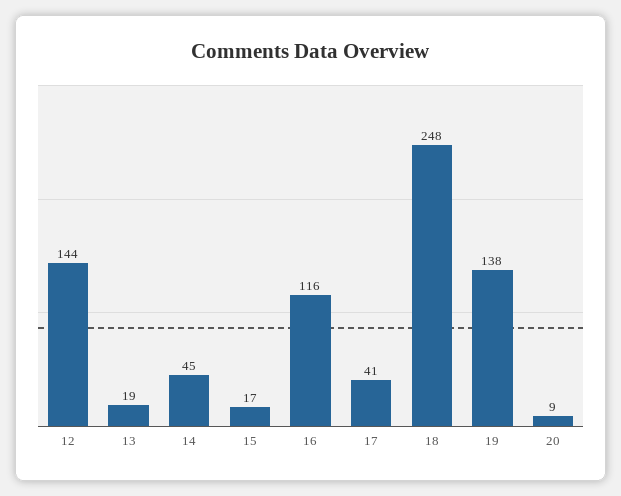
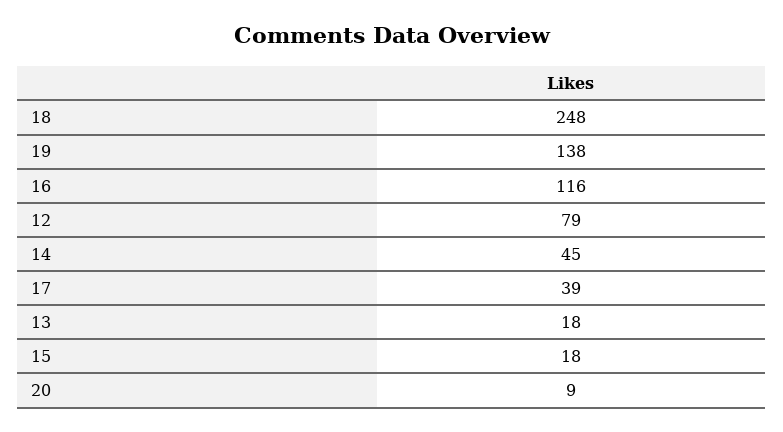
  {
-   "12": 144,
+   "12": 79,
-   "13": 19,
+   "13": 18,
    "14": 45,
-   "15": 17,
+   "15": 18,
    "16": 116,
-   "17": 41,
+   "17": 39,
    "18": 248,
    "19": 138,
    "20": 9
  }

